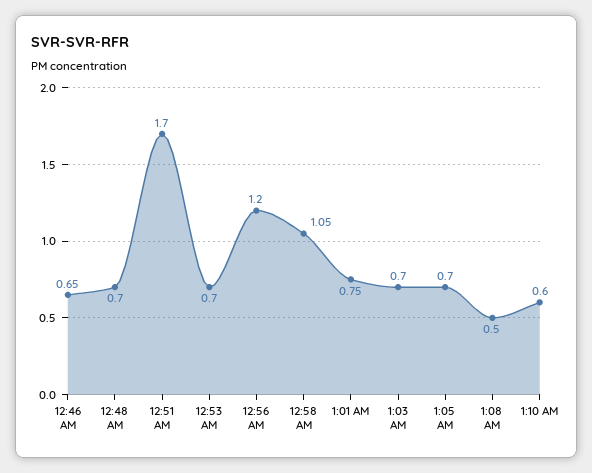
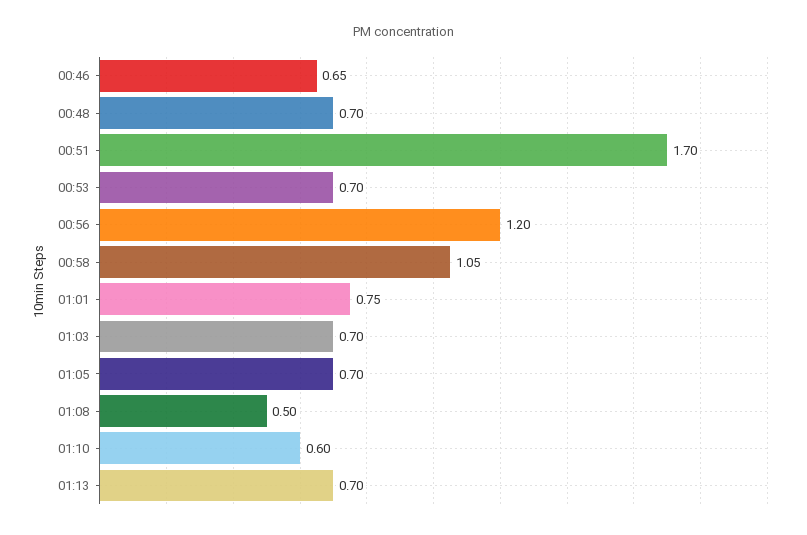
  {
    "12:46 AM": 0.65,
    "12:48 AM": 0.7,
    "12:51 AM": 1.7,
    "12:53 AM": 0.7,
    "12:56 AM": 1.2,
    "12:58 AM": 1.05,
    "1:01 AM": 0.75,
    "1:03 AM": 0.7,
    "1:05 AM": 0.7,
    "1:08 AM": 0.5,
-   "1:10 AM": 0.6
+   "1:10 AM": 0.6,
+   "01:13": 0.7
  }

